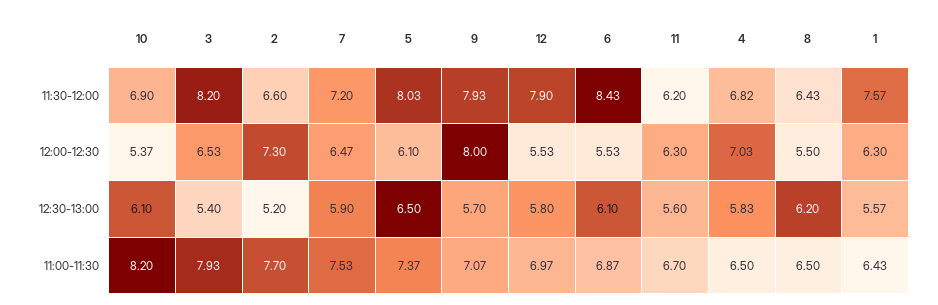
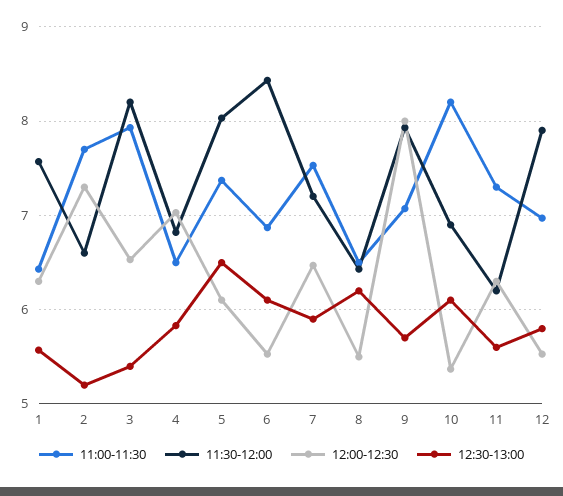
  {
    "11:30-12:00": {
      "10": 6.9,
      "3": 8.2,
      "2": 6.6,
      "7": 7.2,
      "5": 8.03,
      "9": 7.93,
      "12": 7.9,
      "6": 8.43,
      "11": 6.2,
      "4": 6.82,
      "8": 6.43,
      "1": 7.57
    },
    "12:00-12:30": {
      "10": 5.37,
      "3": 6.53,
      "2": 7.3,
      "7": 6.47,
      "5": 6.1,
      "9": 8,
      "12": 5.53,
      "6": 5.53,
      "11": 6.3,
      "4": 7.03,
      "8": 5.5,
      "1": 6.3
    },
    "12:30-13:00": {
      "10": 6.1,
      "3": 5.4,
      "2": 5.2,
      "7": 5.9,
      "5": 6.5,
      "9": 5.7,
      "12": 5.8,
      "6": 6.1,
      "11": 5.6,
      "4": 5.83,
      "8": 6.2,
      "1": 5.57
    },
    "11:00-11:30": {
      "10": 8.2,
      "3": 7.93,
      "2": 7.7,
      "7": 7.53,
      "5": 7.37,
      "9": 7.07,
      "12": 6.97,
      "6": 6.87,
-     "11": 6.7,
+     "11": 7.3,
      "4": 6.5,
      "8": 6.5,
      "1": 6.43
    }
  }

